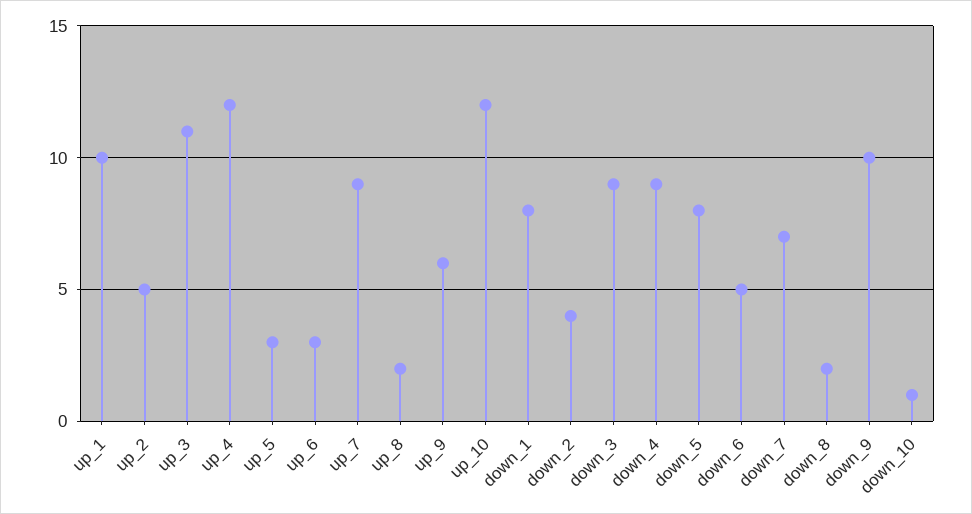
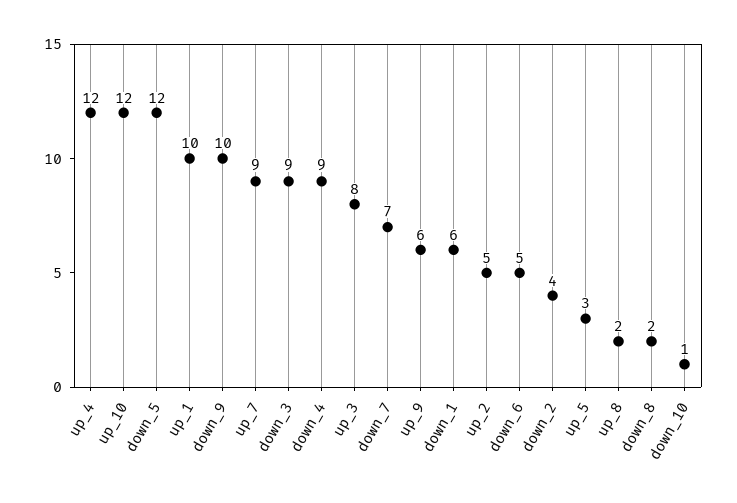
  {
    "up_1": 10,
    "up_2": 5,
-   "up_3": 11,
+   "up_3": 8,
    "up_4": 12,
    "up_5": 3,
-   "up_6": 3,
    "up_7": 9,
    "up_8": 2,
    "up_9": 6,
    "up_10": 12,
-   "down_1": 8,
+   "down_1": 6,
    "down_2": 4,
    "down_3": 9,
    "down_4": 9,
-   "down_5": 8,
+   "down_5": 12,
    "down_6": 5,
    "down_7": 7,
    "down_8": 2,
    "down_9": 10,
    "down_10": 1
  }

